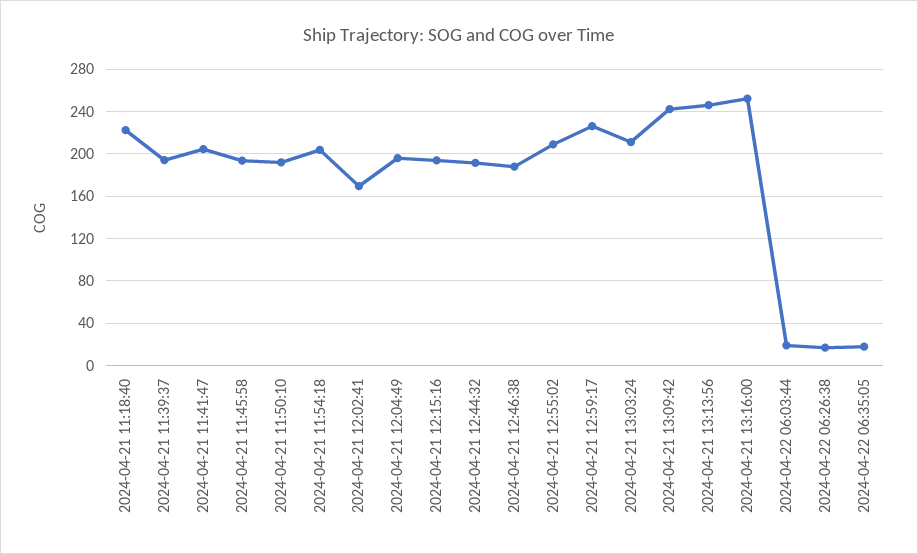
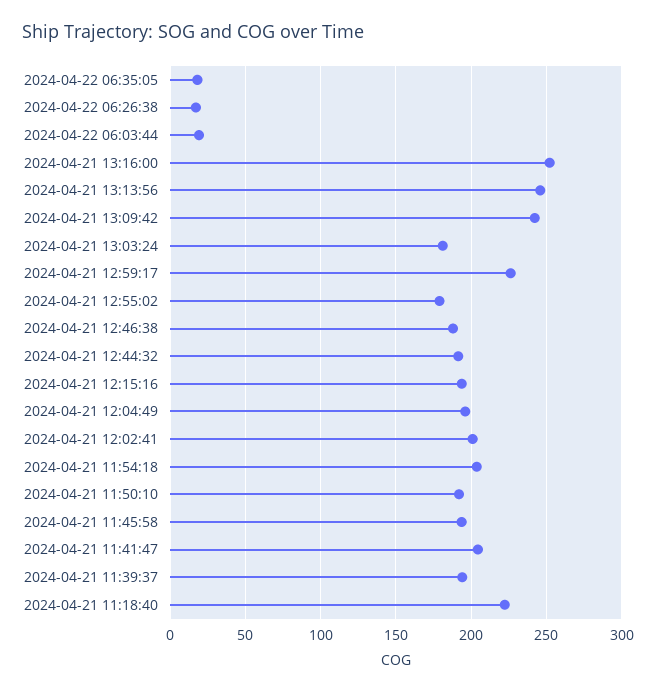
  {
    "2024-04-21 11:18:40": 220,
    "2024-04-21 11:39:37": 195,
    "2024-04-21 11:41:47": 205,
    "2024-04-21 11:45:58": 195,
    "2024-04-21 11:50:10": 190,
    "2024-04-21 11:54:18": 205,
-   "2024-04-21 12:02:41": 170,
+   "2024-04-21 12:02:41": 200,
    "2024-04-21 12:04:49": 195,
    "2024-04-21 12:15:16": 195,
    "2024-04-21 12:44:32": 190,
    "2024-04-21 12:46:38": 190,
-   "2024-04-21 12:55:02": 210,
+   "2024-04-21 12:55:02": 180,
    "2024-04-21 12:59:17": 225,
-   "2024-04-21 13:03:24": 210,
+   "2024-04-21 13:03:24": 180,
    "2024-04-21 13:09:42": 240,
    "2024-04-21 13:13:56": 245,
    "2024-04-21 13:16:00": 250,
    "2024-04-22 06:03:44": 20,
    "2024-04-22 06:26:38": 15,
    "2024-04-22 06:35:05": 20
  }

